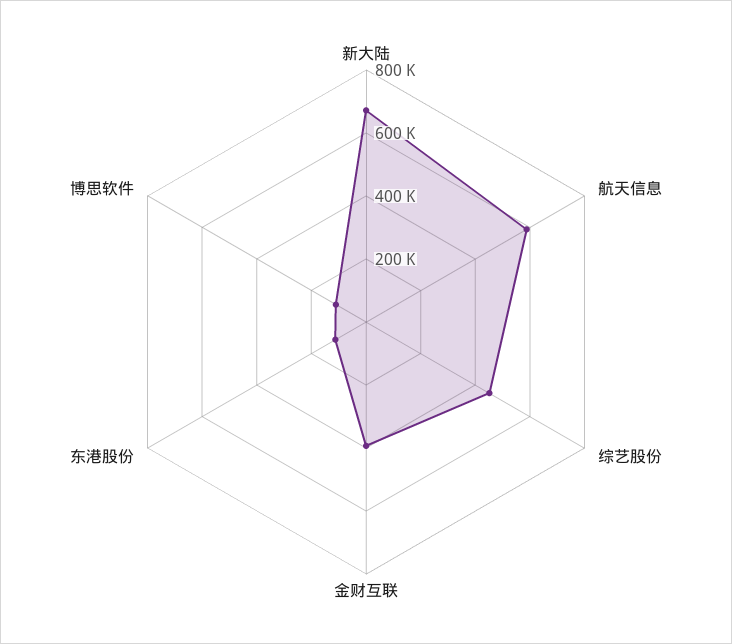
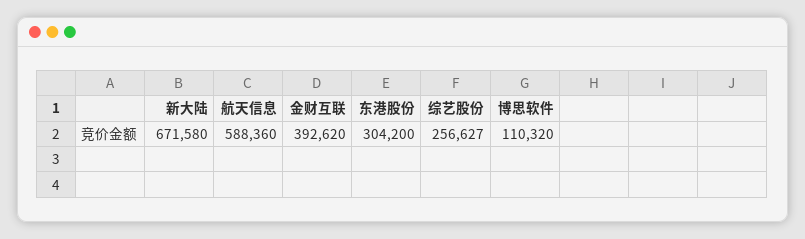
  {
    "新大陆": 671580,
    "航天信息": 588360,
-   "综艺股份": 450000,
+   "综艺股份": 256627,
    "金财互联": 392620,
-   "东港股份": 100000,
+   "东港股份": 304200,
    "博思软件": 110320
  }

